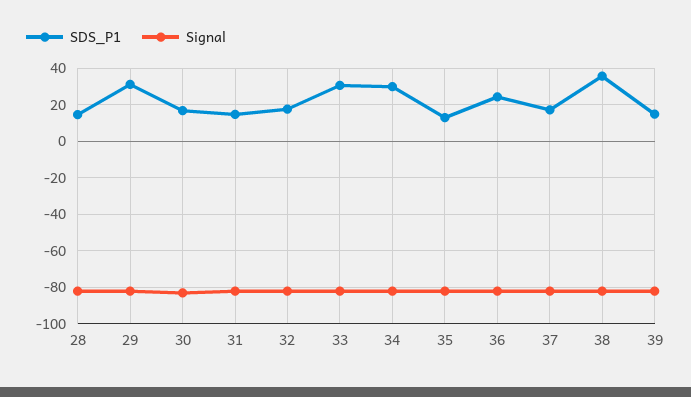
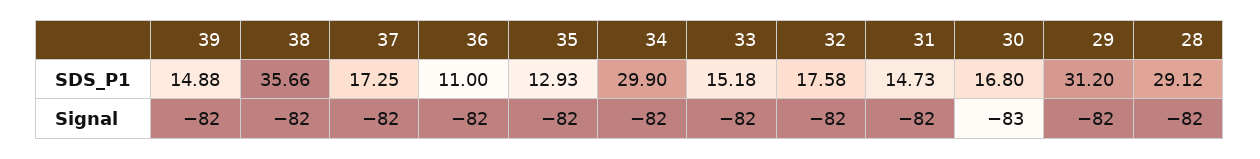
  {
    "SDS_P1": {
-     "28": 15,
+     "28": 29.12,
      "29": 31.2,
      "30": 16.8,
      "31": 14.73,
      "32": 17.58,
-     "33": 30,
+     "33": 15.18,
      "34": 29.9,
      "35": 12.93,
-     "36": 25,
+     "36": 11,
      "37": 17.25,
      "38": 35.66,
      "39": 14.88
    },
    "Signal": {
      "28": -82,
      "29": -82,
      "30": -83,
      "31": -82,
      "32": -82,
      "33": -82,
      "34": -82,
      "35": -82,
      "36": -82,
      "37": -82,
      "38": -82,
      "39": -82
    }
  }

